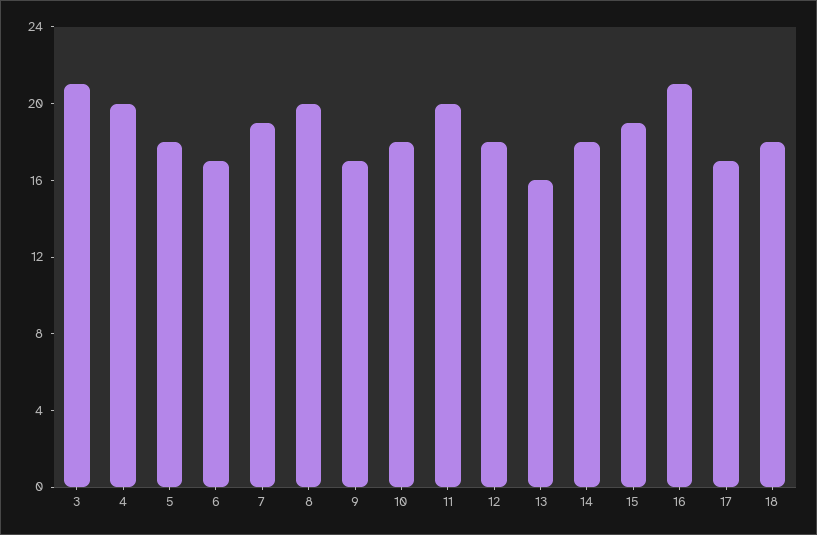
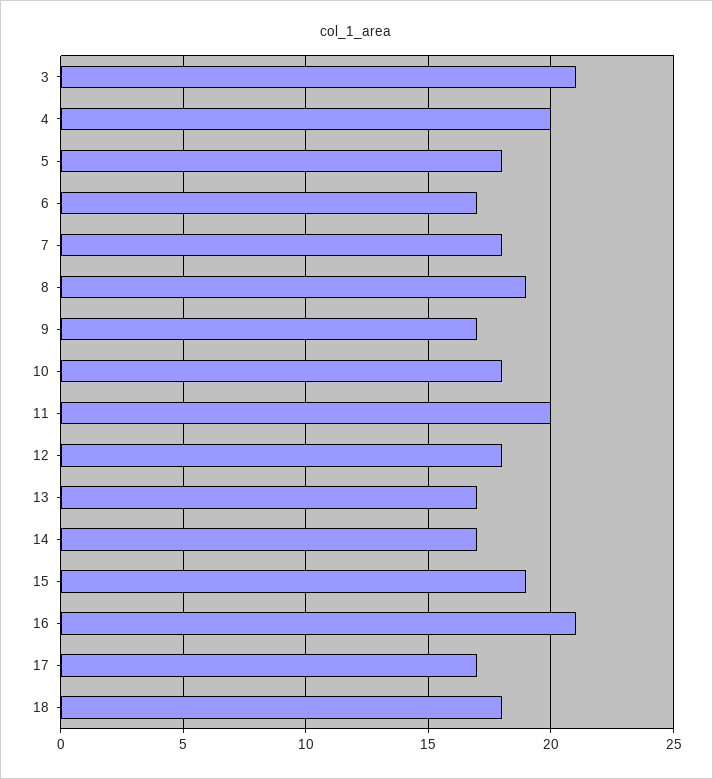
  {
    "3": 21,
    "4": 20,
    "5": 18,
    "6": 17,
-   "7": 19,
+   "7": 18,
-   "8": 20,
+   "8": 19,
    "9": 17,
    "10": 18,
    "11": 20,
    "12": 18,
-   "13": 16,
+   "13": 17,
-   "14": 18,
+   "14": 17,
    "15": 19,
    "16": 21,
    "17": 17,
    "18": 18
  }

